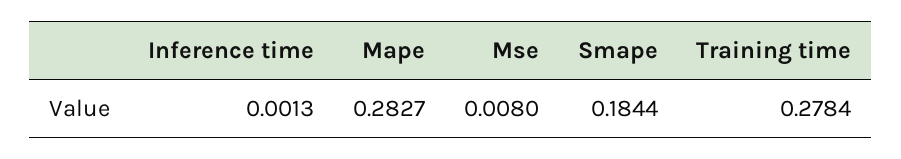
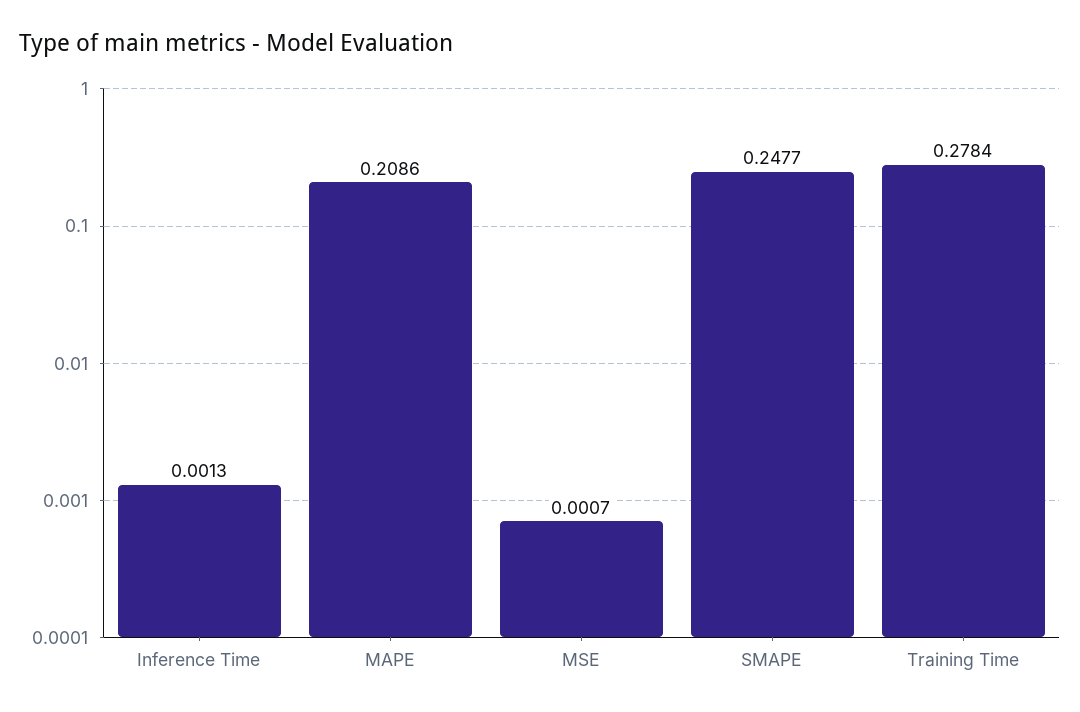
  {
    "Inference time": 0.0013,
-   "Mape": 0.2827,
+   "Mape": 0.2086,
-   "Mse": 0.008,
+   "Mse": 0.0007,
-   "Smape": 0.1844,
+   "Smape": 0.2477,
    "Training time": 0.2784
  }

